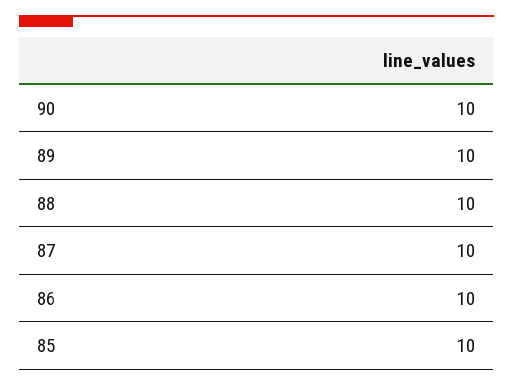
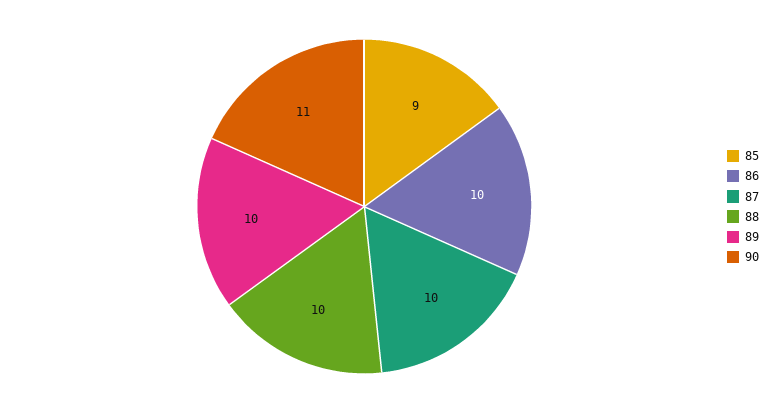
  {
-   "90": 10,
+   "90": 11,
    "89": 10,
    "88": 10,
    "87": 10,
    "86": 10,
-   "85": 10
+   "85": 9
  }

